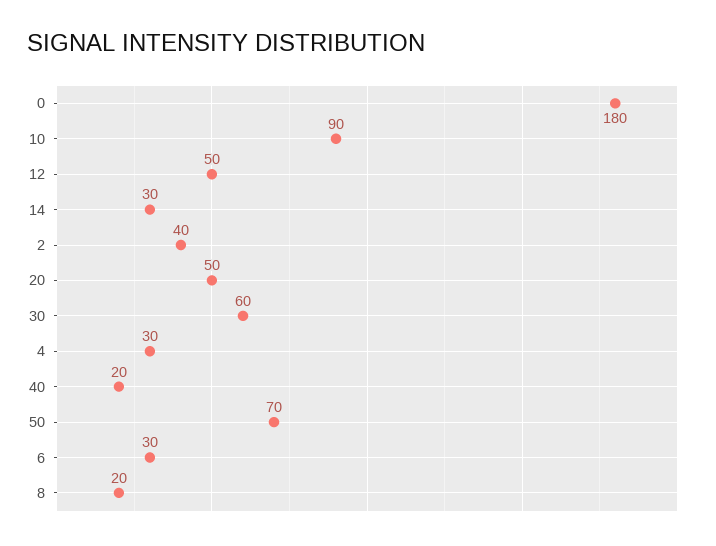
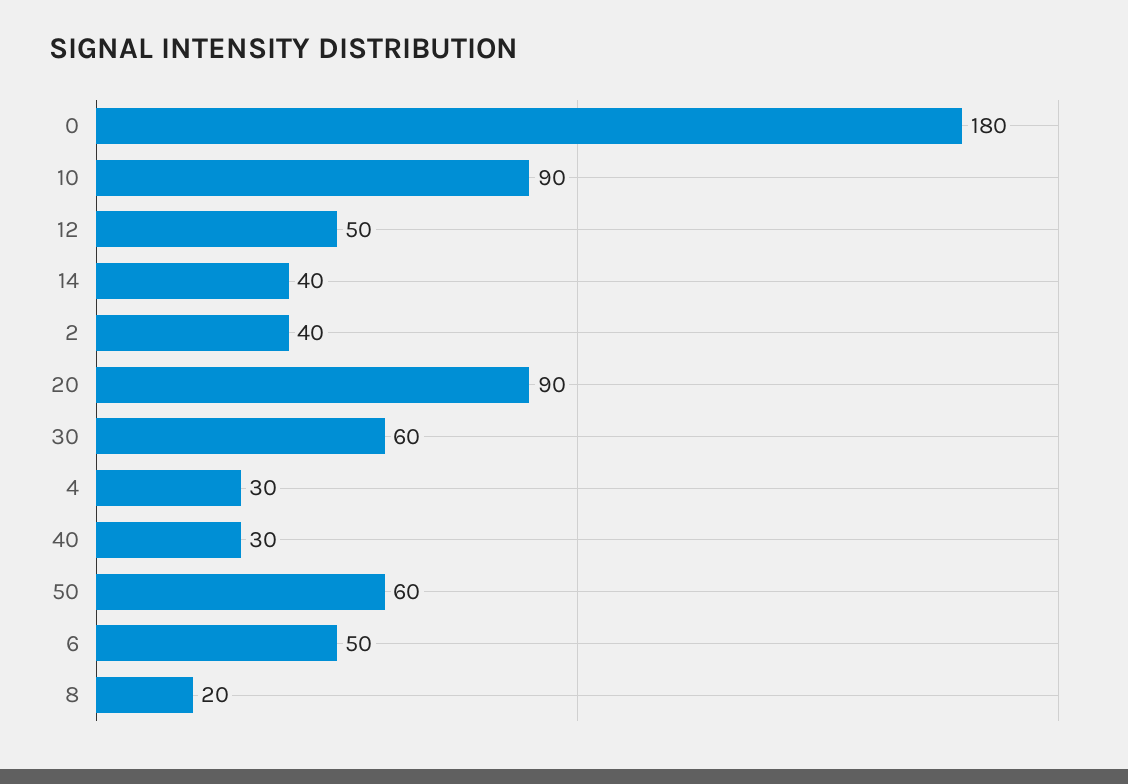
  {
    "0": 180,
    "10": 90,
    "12": 50,
-   "14": 30,
+   "14": 40,
    "2": 40,
-   "20": 50,
+   "20": 90,
    "30": 60,
    "4": 30,
-   "40": 20,
+   "40": 30,
-   "50": 70,
+   "50": 60,
-   "6": 30,
+   "6": 50,
    "8": 20
  }

